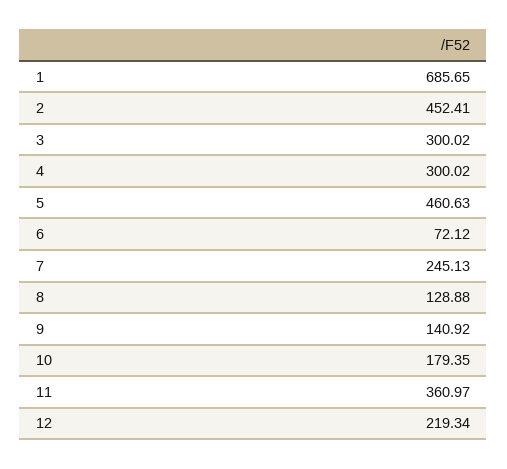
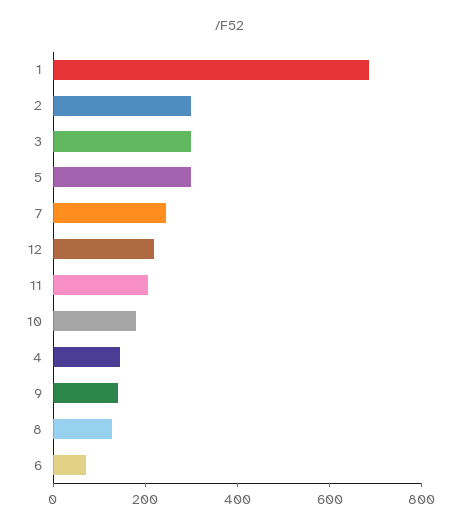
  {
    "1": 685.65,
-   "2": 452.41,
+   "2": 300,
    "3": 300.02,
-   "4": 300.02,
+   "4": 150,
-   "5": 460.63,
+   "5": 300,
    "6": 72.12,
    "7": 245.13,
    "8": 128.88,
    "9": 140.92,
    "10": 179.35,
-   "11": 360.97,
+   "11": 200,
    "12": 219.34
  }

